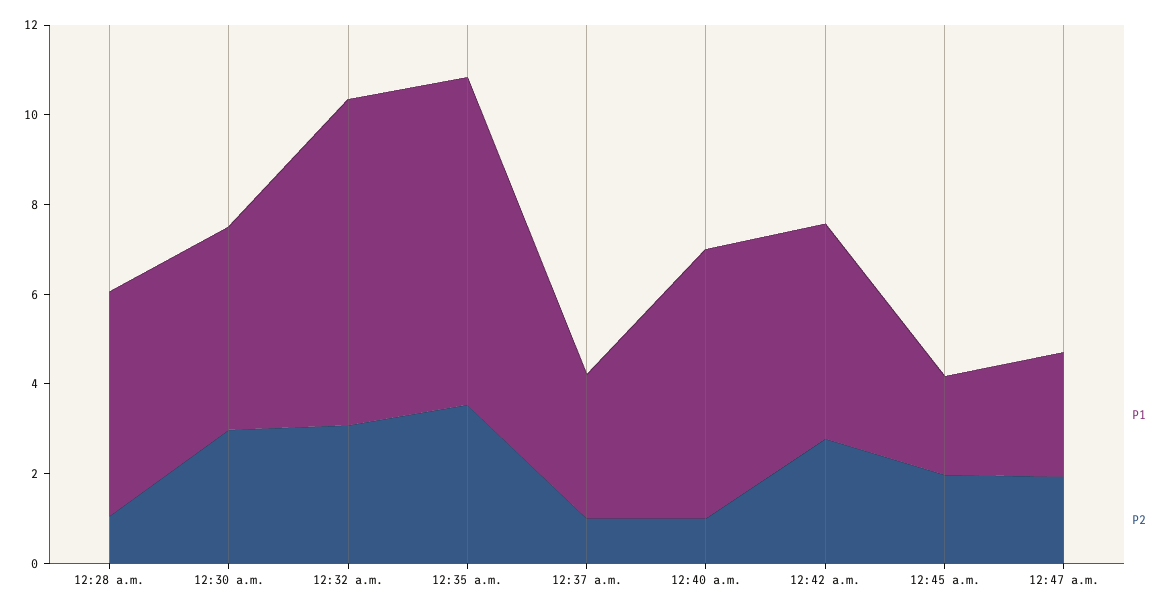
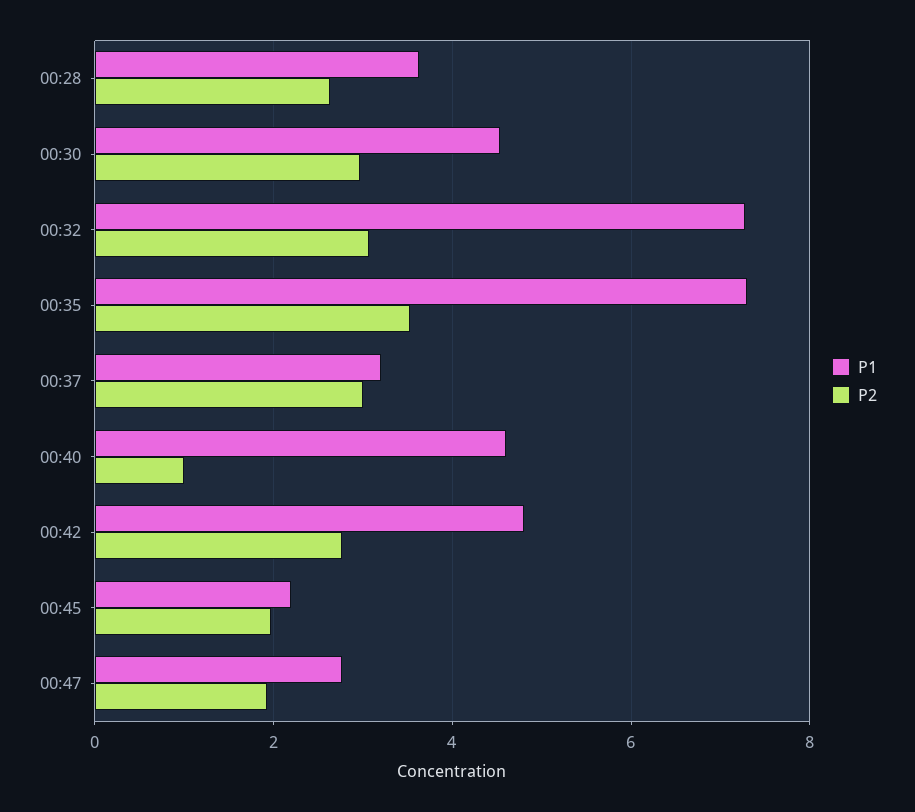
  {
    "P1": {
-     "12:28 a.m.": 5,
+     "12:28 a.m.": 3.6,
      "12:30 a.m.": 4.6,
      "12:32 a.m.": 7.2,
      "12:35 a.m.": 7.4,
      "12:37 a.m.": 3.2,
-     "12:40 a.m.": 6,
+     "12:40 a.m.": 4.6,
      "12:42 a.m.": 4.8,
      "12:45 a.m.": 2.2,
      "12:47 a.m.": 2.8
    },
    "P2": {
-     "12:28 a.m.": 1,
+     "12:28 a.m.": 2.6,
      "12:30 a.m.": 3,
      "12:32 a.m.": 3,
      "12:35 a.m.": 3.6,
-     "12:37 a.m.": 1,
+     "12:37 a.m.": 3,
      "12:40 a.m.": 1,
      "12:42 a.m.": 2.8,
      "12:45 a.m.": 2,
      "12:47 a.m.": 2
    }
  }

